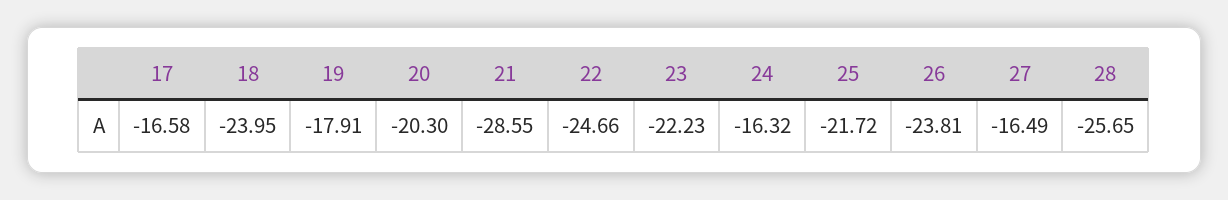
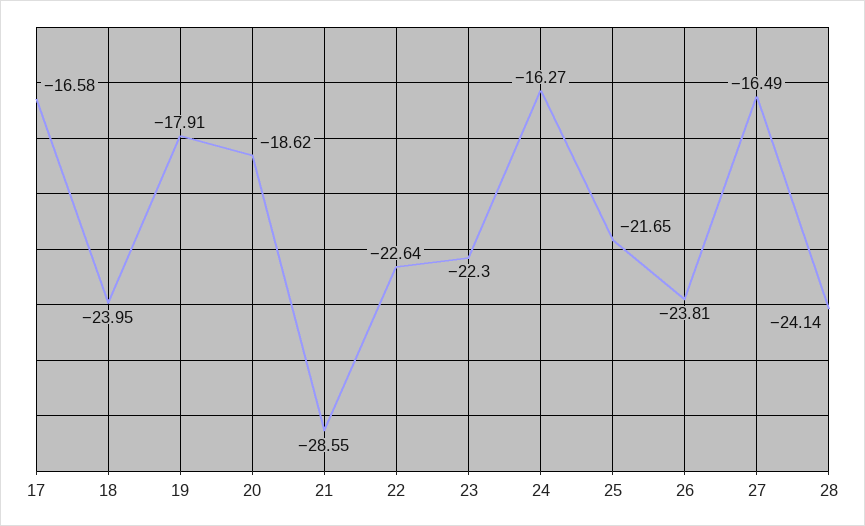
  {
    "17": -16.58,
    "18": -23.95,
    "19": -17.91,
-   "20": -20.3,
+   "20": -18.62,
    "21": -28.55,
-   "22": -24.66,
+   "22": -22.64,
-   "23": -22.23,
+   "23": -22.3,
-   "24": -16.32,
+   "24": -16.27,
-   "25": -21.72,
+   "25": -21.65,
    "26": -23.81,
    "27": -16.49,
-   "28": -25.65
+   "28": -24.14
  }

